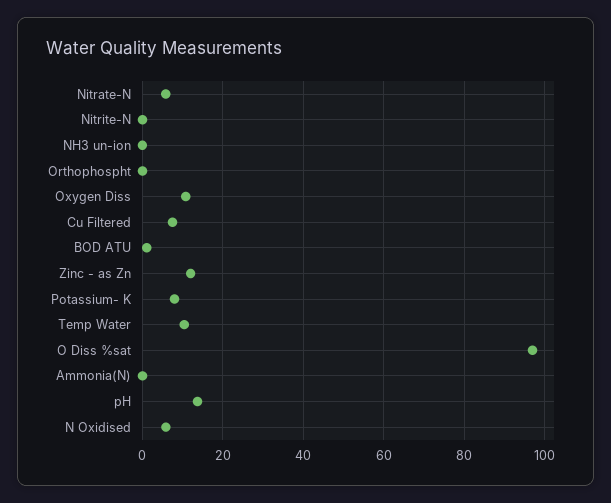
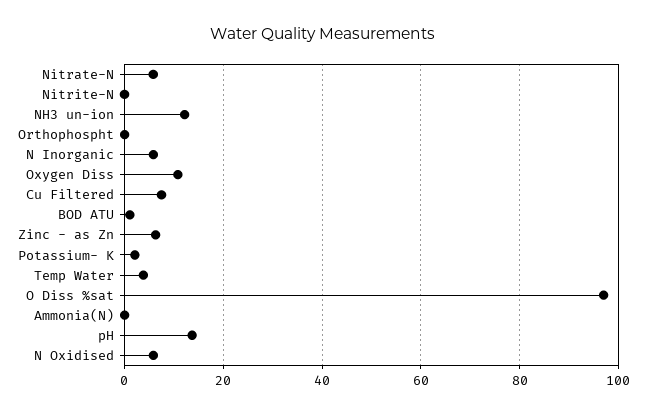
  {
    "Nitrate-N": 6,
    "Nitrite-N": 0,
-   "NH3 un-ion": 0,
+   "NH3 un-ion": 12,
    "Orthophospht": 0,
    "Oxygen Diss": 10,
    "Cu Filtered": 8,
    "BOD ATU": 2,
-   "Zinc - as Zn": 12,
+   "Zinc - as Zn": 6,
-   "Potassium- K": 8,
+   "Potassium- K": 2,
-   "Temp Water": 10,
+   "Temp Water": 4,
    "O Diss %sat": 98,
    "Ammonia(N)": 0,
    "pH": 14,
-   "N Oxidised": 6
+   "N Oxidised": 6,
+   "N Inorganic": 6
  }

